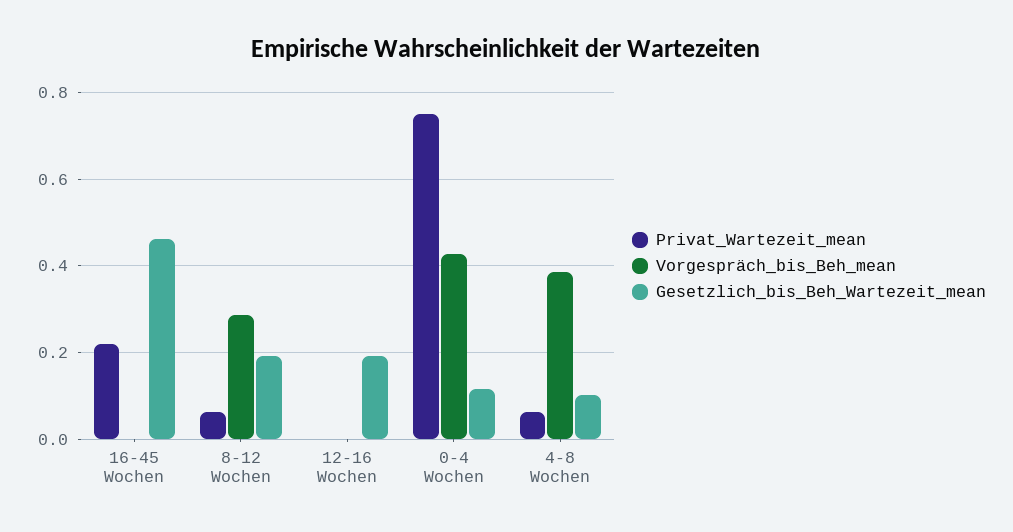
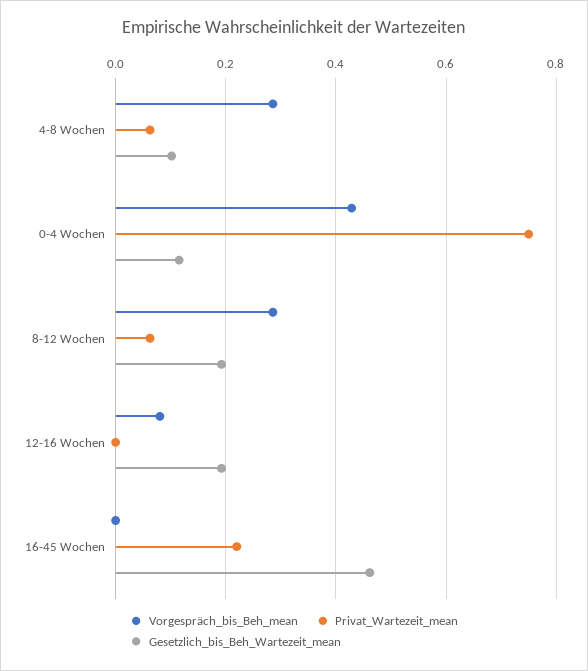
  {
    "Privat_Wartezeit_mean": {
      "16-45 Wochen": 0.22,
      "8-12 Wochen": 0.06,
      "12-16 Wochen": 0,
      "0-4 Wochen": 0.76,
      "4-8 Wochen": 0.06
    },
    "Vorgespräch_bis_Beh_mean": {
      "16-45 Wochen": 0,
      "8-12 Wochen": 0.28,
-     "12-16 Wochen": 0,
+     "12-16 Wochen": 0.08,
      "0-4 Wochen": 0.42,
-     "4-8 Wochen": 0.38
+     "4-8 Wochen": 0.28
    },
    "Gesetzlich_bis_Beh_Wartezeit_mean": {
      "16-45 Wochen": 0.46,
      "8-12 Wochen": 0.2,
      "12-16 Wochen": 0.2,
      "0-4 Wochen": 0.12,
      "4-8 Wochen": 0.1
    }
  }

